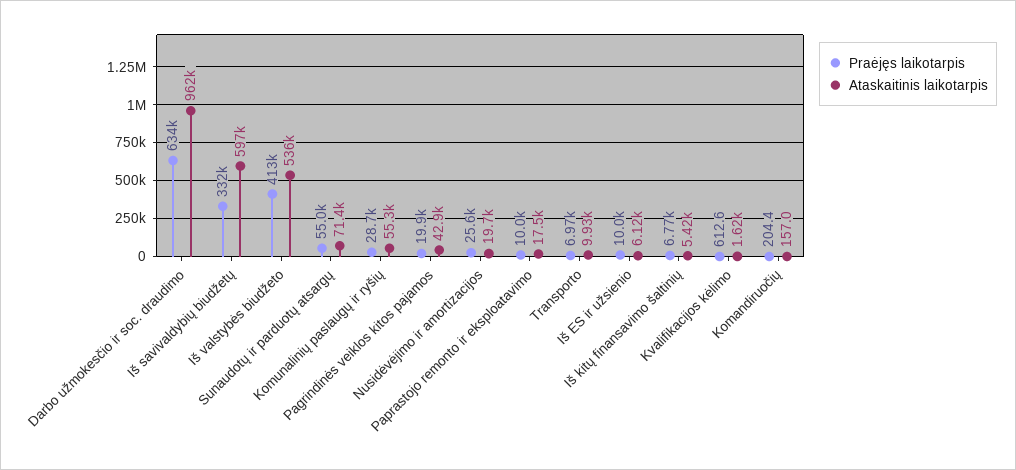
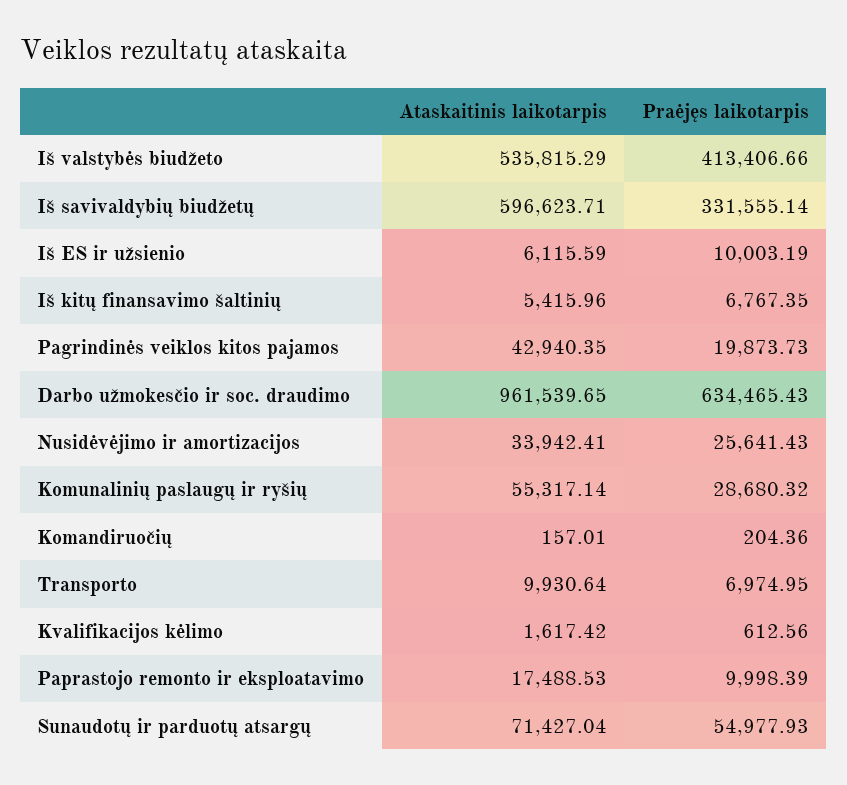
  {
    "Praėjęs laikotarpis": {
      "Darbo užmokesčio ir soc. draudimo": 634465.43,
      "Iš savivaldybių biudžetų": 331555.14,
      "Iš valstybės biudžeto": 413406.66,
      "Sunaudotų ir parduotų atsargų": 54977.93,
      "Komunalinių paslaugų ir ryšių": 28680.32,
      "Pagrindinės veiklos kitos pajamos": 19873.73,
      "Nusidėvėjimo ir amortizacijos": 25641.43,
      "Paprastojo remonto ir eksploatavimo": 9998.39,
      "Transporto": 6974.95,
      "Iš ES ir užsienio": 10003.19,
      "Iš kitų finansavimo šaltinių": 6767.35,
      "Kvalifikacijos kėlimo": 612.56,
      "Komandiruočių": 204.36
    },
    "Ataskaitinis laikotarpis": {
      "Darbo užmokesčio ir soc. draudimo": 961539.65,
      "Iš savivaldybių biudžetų": 596623.71,
      "Iš valstybės biudžeto": 535815.29,
      "Sunaudotų ir parduotų atsargų": 71427.04,
      "Komunalinių paslaugų ir ryšių": 55317.14,
      "Pagrindinės veiklos kitos pajamos": 42940.35,
-     "Nusidėvėjimo ir amortizacijos": 19700,
+     "Nusidėvėjimo ir amortizacijos": 33942.41,
      "Paprastojo remonto ir eksploatavimo": 17488.53,
      "Transporto": 9930.64,
      "Iš ES ir užsienio": 6115.59,
      "Iš kitų finansavimo šaltinių": 5415.96,
      "Kvalifikacijos kėlimo": 1617.42,
      "Komandiruočių": 157.01
    }
  }

